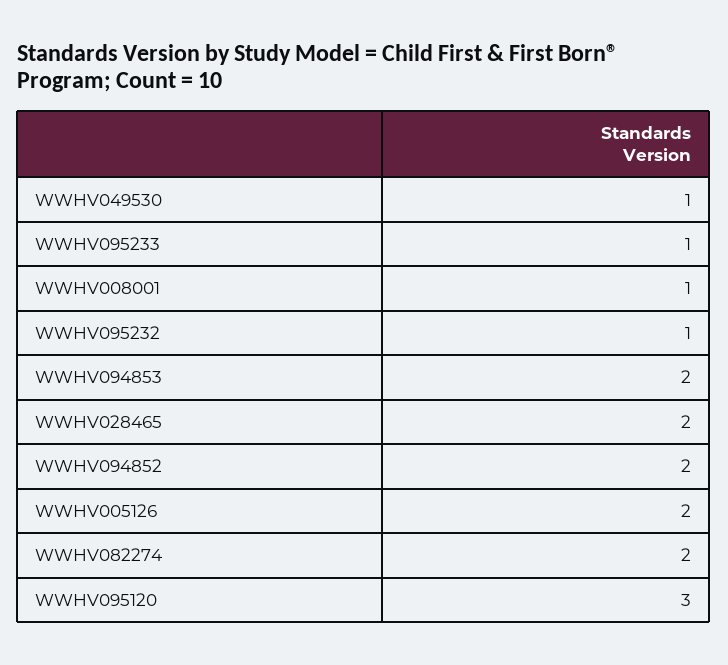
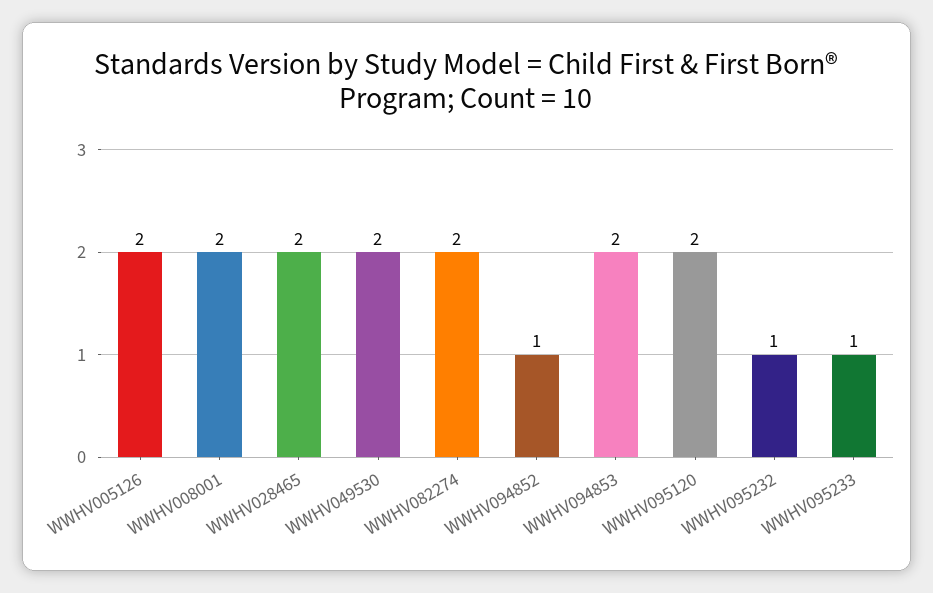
  {
-   "WWHV049530": 1,
+   "WWHV049530": 2,
    "WWHV095233": 1,
-   "WWHV008001": 1,
+   "WWHV008001": 2,
    "WWHV095232": 1,
    "WWHV094853": 2,
    "WWHV028465": 2,
-   "WWHV094852": 2,
+   "WWHV094852": 1,
    "WWHV005126": 2,
    "WWHV082274": 2,
-   "WWHV095120": 3
+   "WWHV095120": 2
  }

